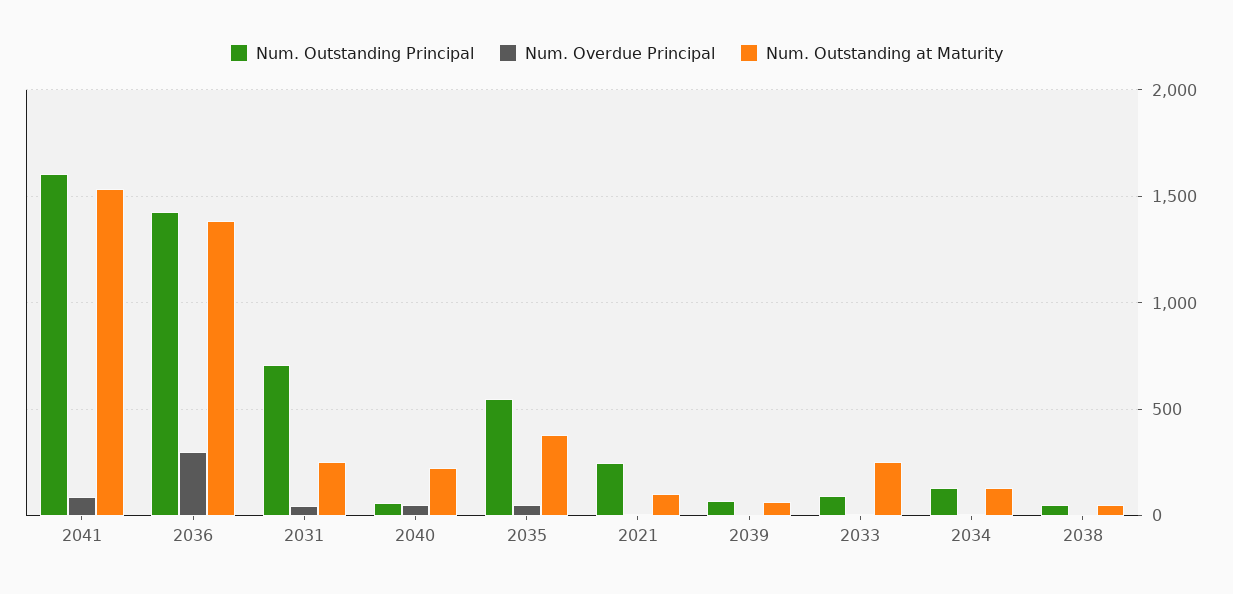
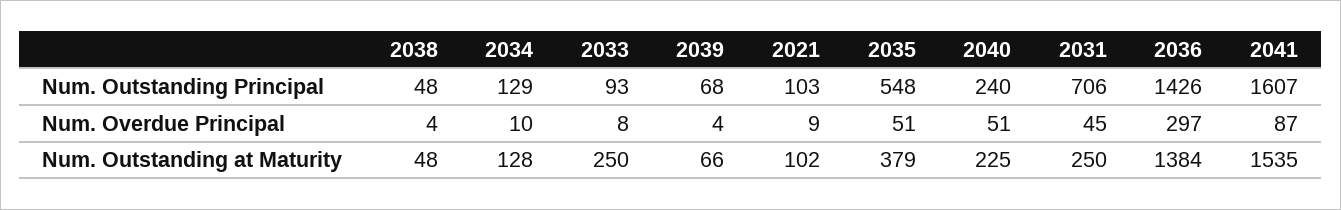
  {
    "Num. Outstanding Principal": {
      "2041": 1607,
      "2036": 1426,
      "2031": 706,
-     "2040": 50,
+     "2040": 240,
      "2035": 548,
-     "2021": 250,
+     "2021": 103,
      "2039": 68,
      "2033": 93,
      "2034": 129,
      "2038": 48
    },
    "Num. Overdue Principal": {
      "2041": 87,
      "2036": 297,
      "2031": 45,
      "2040": 51,
      "2035": 51,
      "2021": 9,
      "2039": 4,
      "2033": 8,
      "2034": 10,
      "2038": 4
    },
    "Num. Outstanding at Maturity": {
      "2041": 1535,
      "2036": 1384,
      "2031": 250,
      "2040": 225,
      "2035": 379,
      "2021": 102,
      "2039": 66,
      "2033": 250,
      "2034": 128,
      "2038": 48
    }
  }

